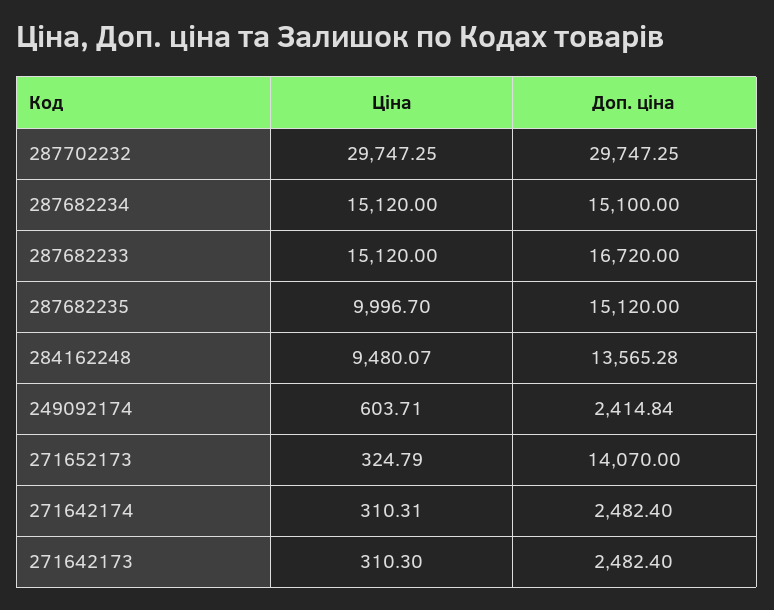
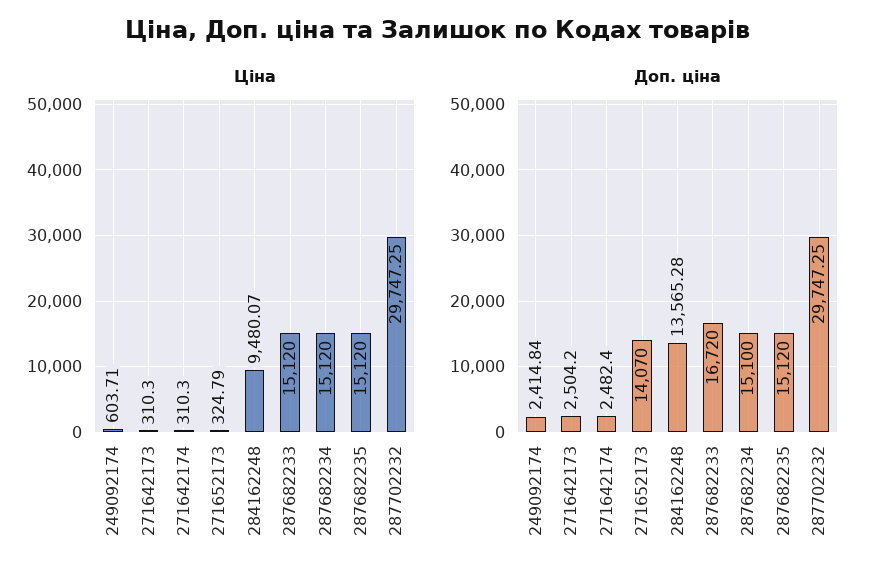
  {
    "Ціна": {
      "287702232": 29747.25,
      "287682234": 15120,
      "287682233": 15120,
-     "287682235": 9996.7,
+     "287682235": 15120,
      "284162248": 9480.07,
      "249092174": 603.71,
      "271652173": 324.79,
-     "271642174": 310.31,
+     "271642174": 310.3,
      "271642173": 310.3
    },
    "Доп. ціна": {
      "287702232": 29747.25,
      "287682234": 15100,
      "287682233": 16720,
      "287682235": 15120,
      "284162248": 13565.28,
      "249092174": 2414.84,
      "271652173": 14070,
      "271642174": 2482.4,
-     "271642173": 2482.4
+     "271642173": 2504.2
    }
  }

